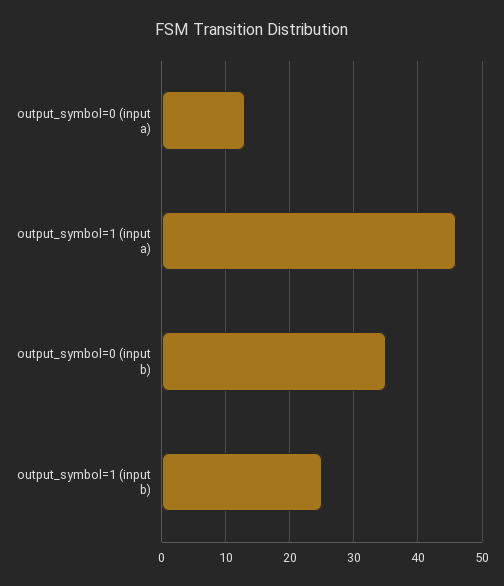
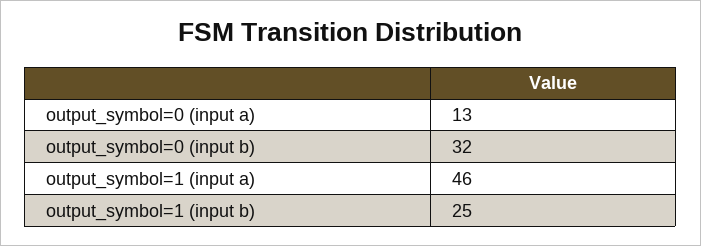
  {
    "output_symbol=0 (input a)": 13,
    "output_symbol=1 (input a)": 46,
-   "output_symbol=0 (input b)": 35,
+   "output_symbol=0 (input b)": 32,
    "output_symbol=1 (input b)": 25
  }

